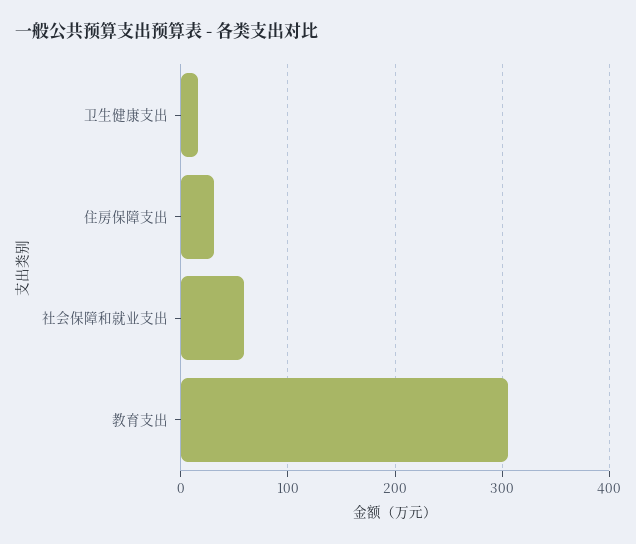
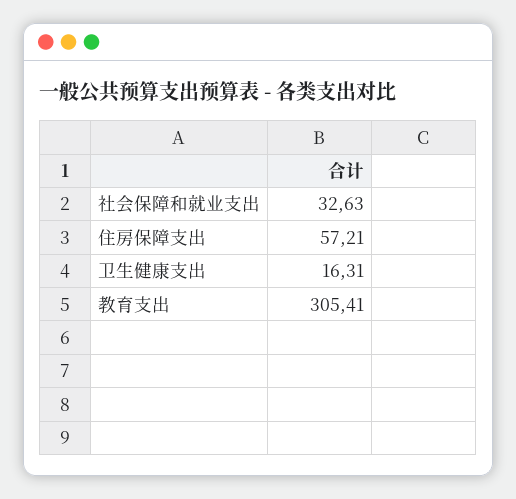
  {
    "卫生健康支出": 16.31,
-   "住房保障支出": 30,
+   "住房保障支出": 57.21,
-   "社会保障和就业支出": 60,
+   "社会保障和就业支出": 32.63,
    "教育支出": 305.41
  }

